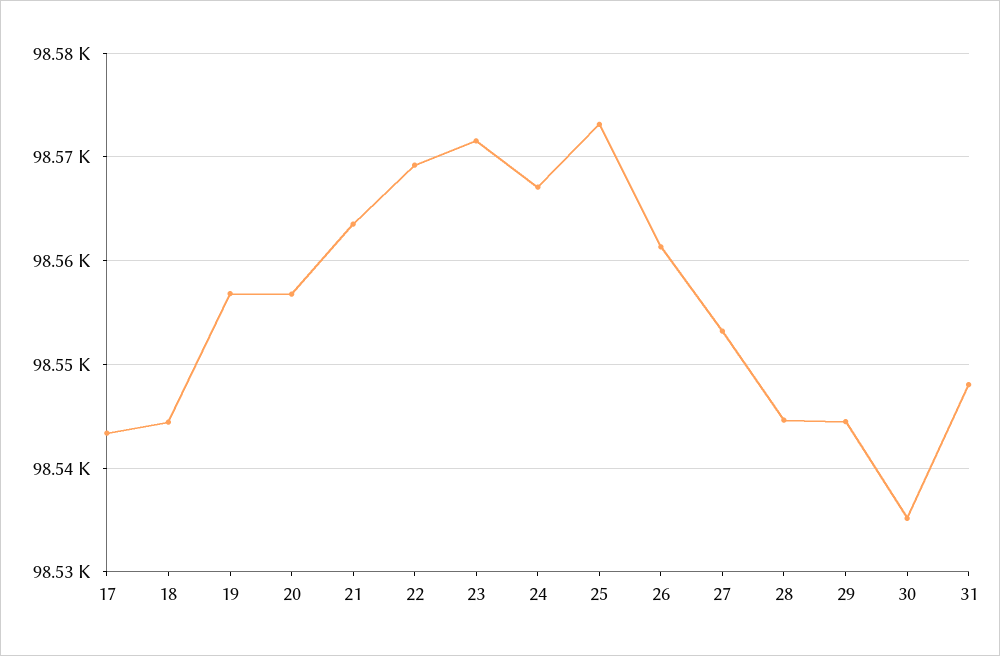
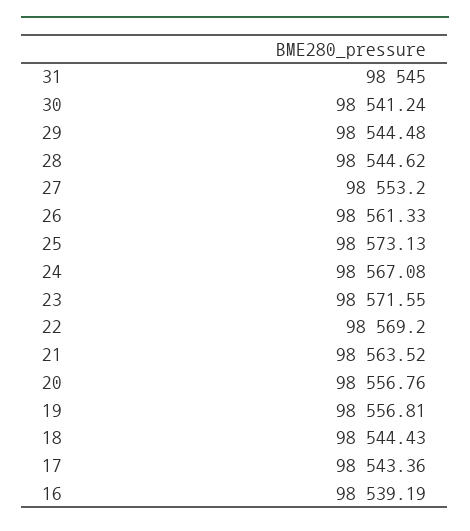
  {
    "17": 98543.36,
    "18": 98544.43,
    "19": 98556.81,
    "20": 98556.76,
    "21": 98563.52,
    "22": 98569.2,
    "23": 98571.55,
    "24": 98567.08,
    "25": 98573.13,
    "26": 98561.33,
    "27": 98553.2,
    "28": 98544.62,
    "29": 98544.48,
-   "30": 98535,
+   "30": 98541.24,
-   "31": 98548
+   "31": 98545,
+   "16": 98539.19
  }

